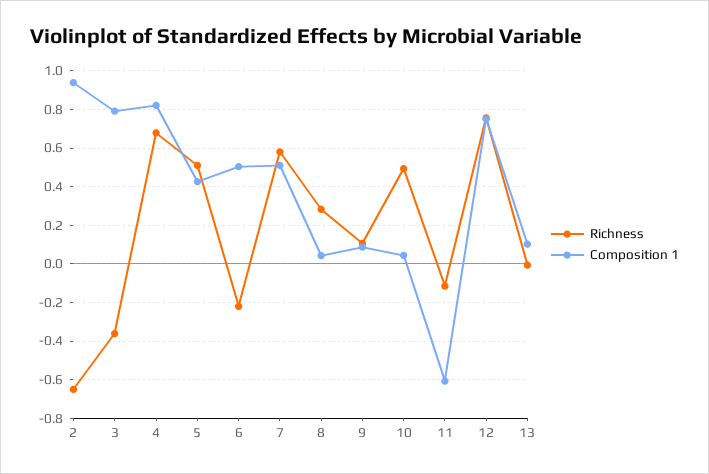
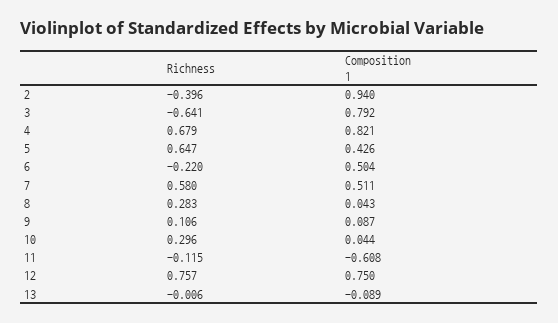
  {
    "Richness": {
-     "2": -0.65,
+     "2": -0.396,
-     "3": -0.35,
+     "3": -0.641,
      "4": 0.679,
-     "5": 0.5,
+     "5": 0.647,
      "6": -0.22,
      "7": 0.58,
      "8": 0.283,
      "9": 0.106,
-     "10": 0.5,
+     "10": 0.296,
      "11": -0.115,
      "12": 0.757,
      "13": -0.006
    },
    "Composition 1": {
      "2": 0.94,
      "3": 0.792,
      "4": 0.821,
      "5": 0.426,
      "6": 0.504,
      "7": 0.511,
      "8": 0.043,
      "9": 0.087,
      "10": 0.044,
      "11": -0.608,
      "12": 0.75,
-     "13": 0.1
+     "13": -0.089
    }
  }

